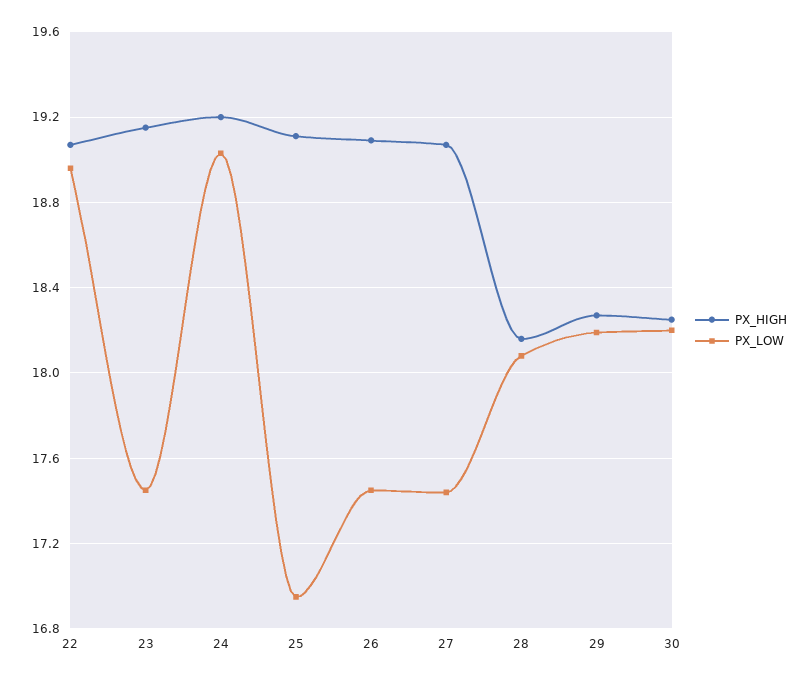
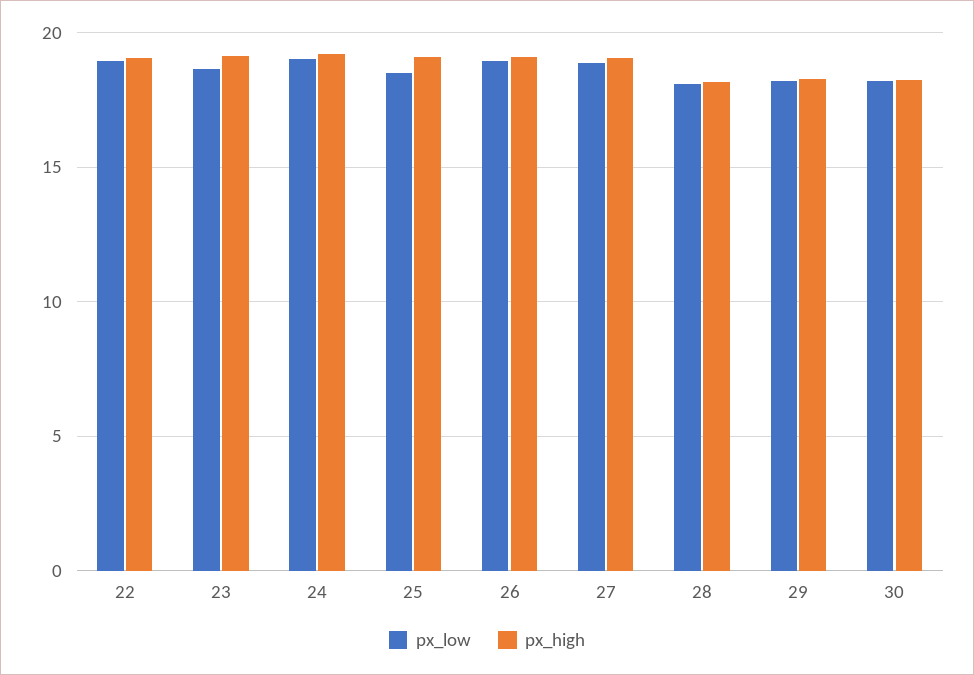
  {
    "PX_HIGH": {
      "22": 19.05,
      "23": 19.15,
      "24": 19.2,
      "25": 19.1,
      "26": 19.1,
      "27": 19.05,
      "28": 18.15,
      "29": 18.25,
      "30": 18.25
    },
    "PX_LOW": {
      "22": 18.95,
-     "23": 17.45,
+     "23": 18.5,
      "24": 19.05,
-     "25": 16.95,
+     "25": 18.5,
-     "26": 17.45,
+     "26": 19,
-     "27": 17.45,
+     "27": 19,
      "28": 18.1,
      "29": 18.2,
      "30": 18.2
    }
  }

